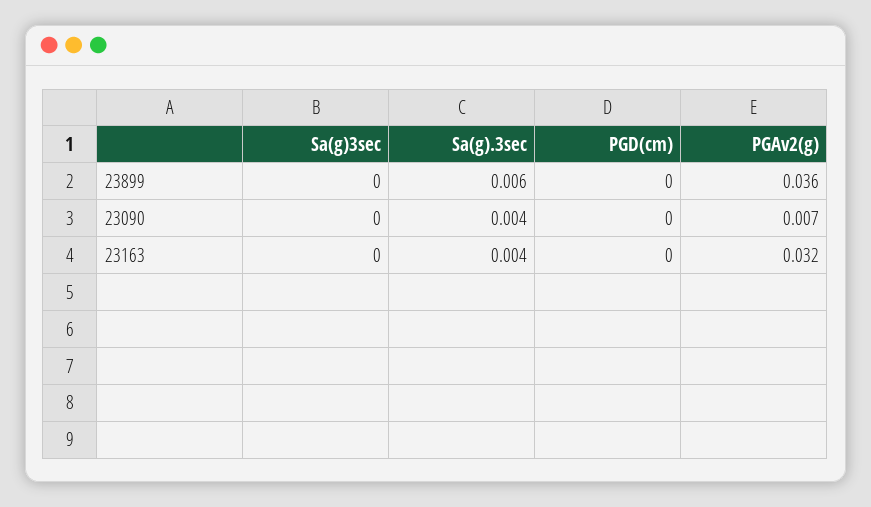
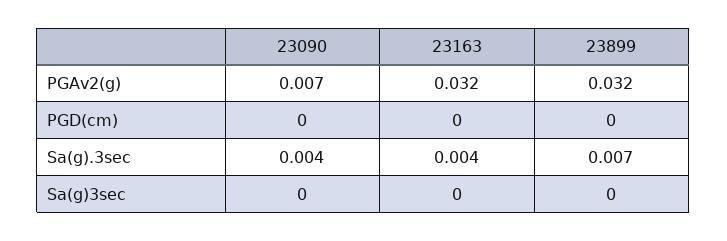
  {
    "Sa(g)3sec": {
      "23899": 0,
      "23090": 0,
      "23163": 0
    },
    "Sa(g).3sec": {
-     "23899": 0.006,
+     "23899": 0.007,
      "23090": 0.004,
      "23163": 0.004
    },
    "PGD(cm)": {
      "23899": 0,
      "23090": 0,
      "23163": 0
    },
    "PGAv2(g)": {
-     "23899": 0.036,
+     "23899": 0.032,
      "23090": 0.007,
      "23163": 0.032
    }
  }

